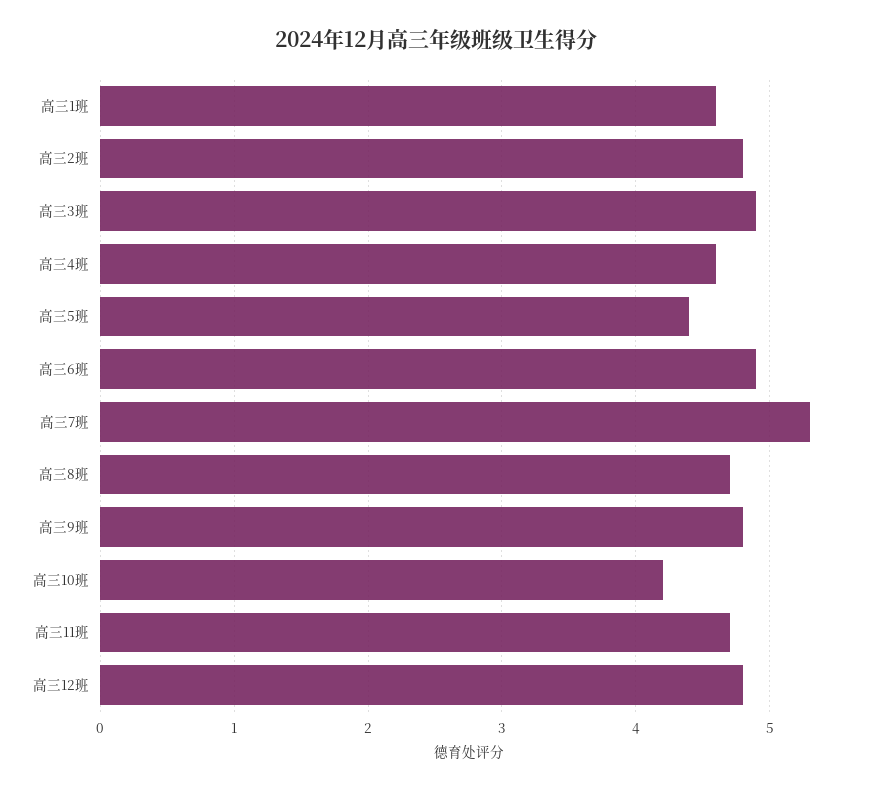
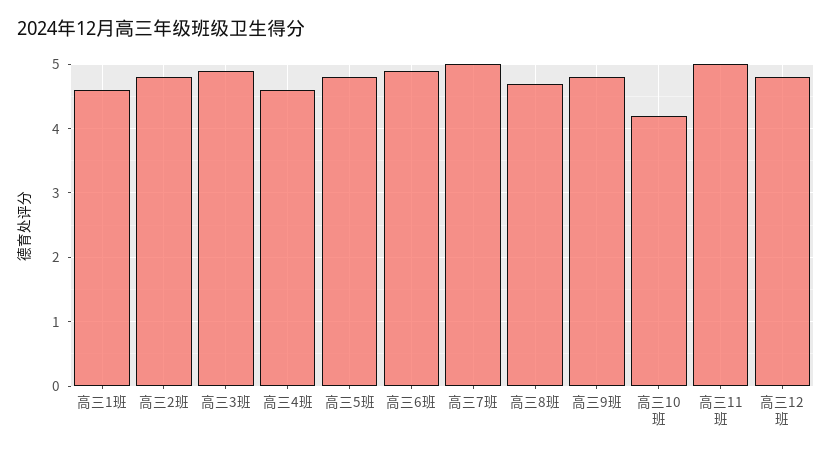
  {
    "高三1班": 4.6,
    "高三2班": 4.8,
    "高三3班": 4.9,
    "高三4班": 4.6,
-   "高三5班": 4.4,
+   "高三5班": 4.8,
    "高三6班": 4.9,
-   "高三7班": 5.3,
+   "高三7班": 5,
    "高三8班": 4.7,
    "高三9班": 4.8,
    "高三10班": 4.2,
-   "高三11班": 4.7,
+   "高三11班": 5,
    "高三12班": 4.8
  }

